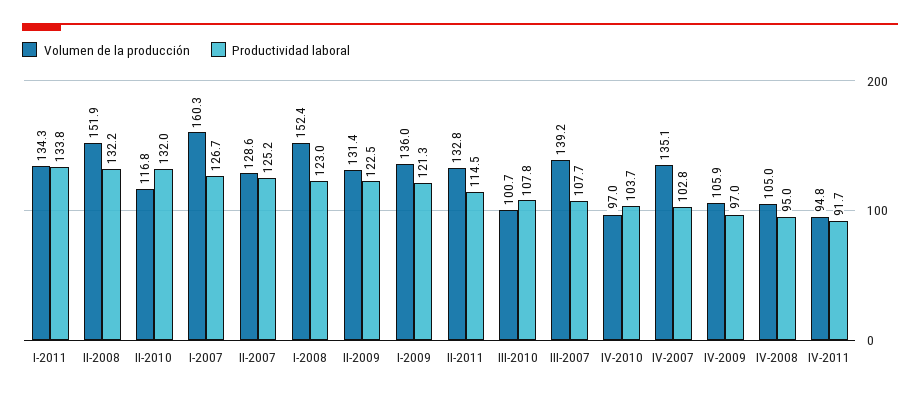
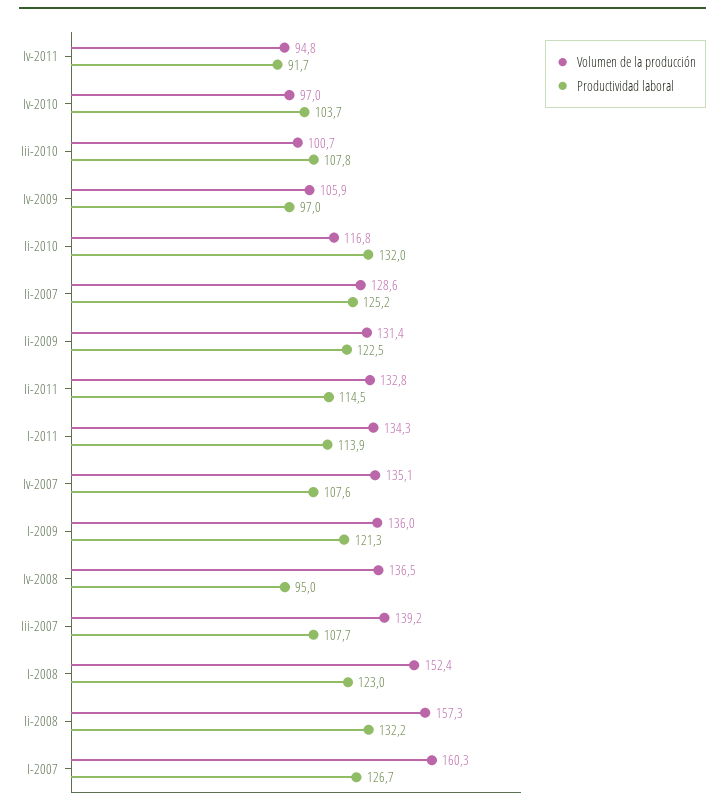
  {
    "Volumen de la producción": {
      "I-2011": 134.3,
-     "II-2008": 151.9,
+     "II-2008": 157.3,
      "II-2010": 116.8,
      "I-2007": 160.3,
      "II-2007": 128.6,
      "I-2008": 152.4,
      "II-2009": 131.4,
      "I-2009": 136,
      "II-2011": 132.8,
      "III-2010": 100.7,
      "III-2007": 139.2,
      "IV-2010": 97,
      "IV-2007": 135.1,
      "IV-2009": 105.9,
-     "IV-2008": 105,
+     "IV-2008": 136.5,
      "IV-2011": 94.8
    },
    "Productividad laboral": {
-     "I-2011": 133.8,
+     "I-2011": 113.9,
      "II-2008": 132.2,
      "II-2010": 132,
      "I-2007": 126.7,
      "II-2007": 125.2,
      "I-2008": 123,
      "II-2009": 122.5,
      "I-2009": 121.3,
      "II-2011": 114.5,
      "III-2010": 107.8,
      "III-2007": 107.7,
      "IV-2010": 103.7,
-     "IV-2007": 102.8,
+     "IV-2007": 107.6,
      "IV-2009": 97,
      "IV-2008": 95,
      "IV-2011": 91.7
    }
  }

